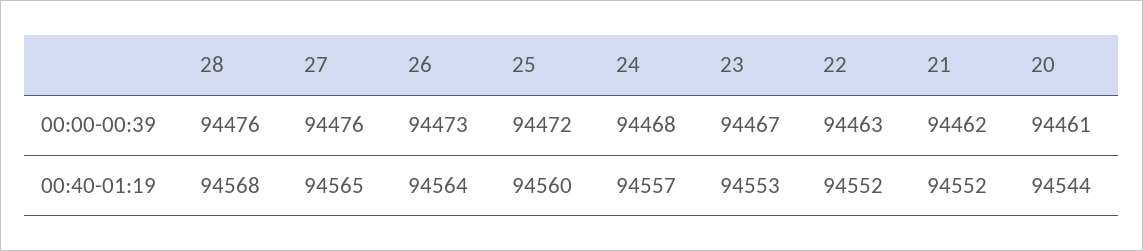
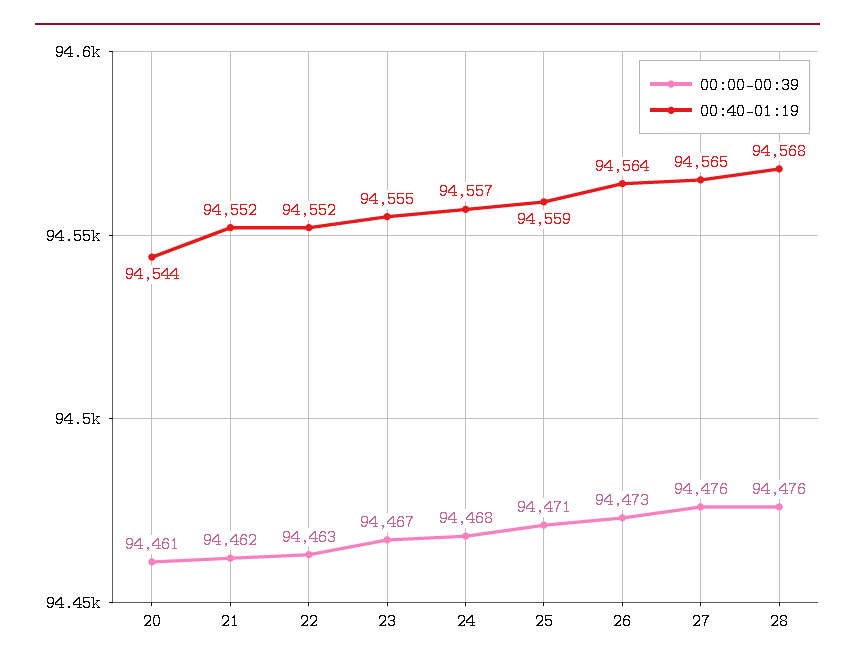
  {
    "00:00-00:39": {
      "28": 94476,
      "27": 94476,
      "26": 94473,
-     "25": 94472,
+     "25": 94471,
      "24": 94468,
      "23": 94467,
      "22": 94463,
      "21": 94462,
      "20": 94461
    },
    "00:40-01:19": {
      "28": 94568,
      "27": 94565,
      "26": 94564,
-     "25": 94560,
+     "25": 94559,
      "24": 94557,
-     "23": 94553,
+     "23": 94555,
      "22": 94552,
      "21": 94552,
      "20": 94544
    }
  }

